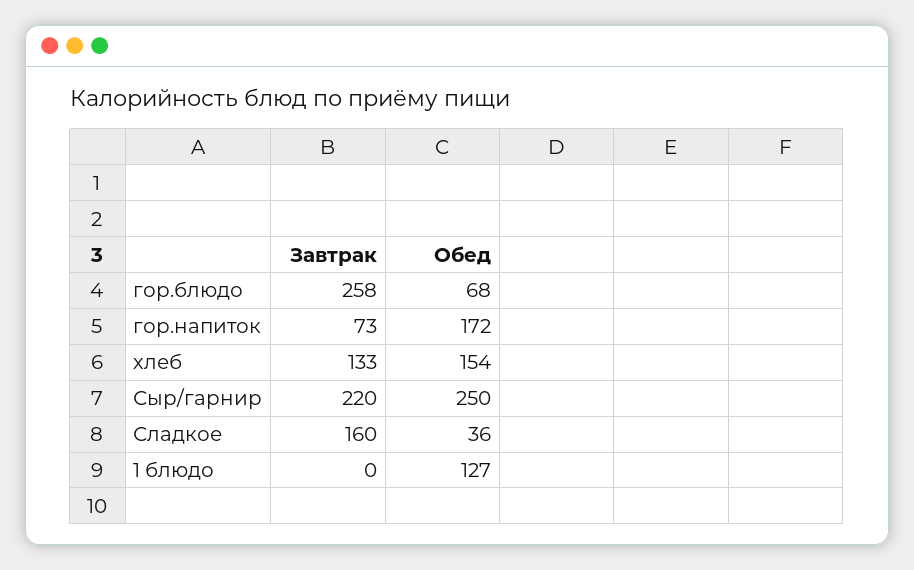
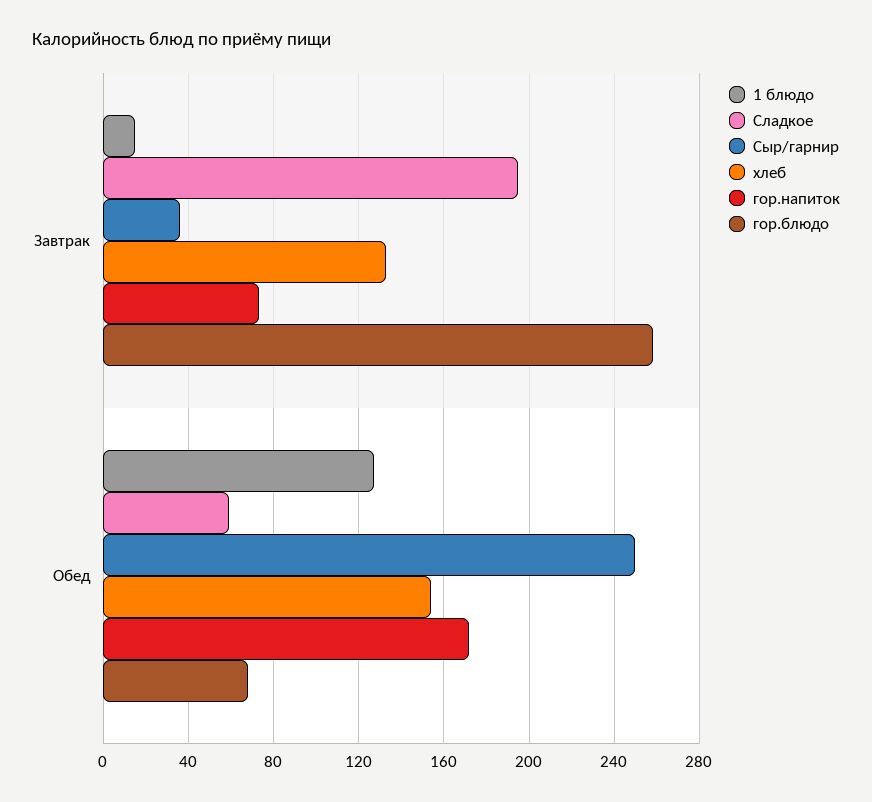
  {
    "гор.блюдо": {
      "Завтрак": 258,
      "Обед": 68
    },
    "гор.напиток": {
      "Завтрак": 73,
      "Обед": 172
    },
    "хлеб": {
      "Завтрак": 133,
      "Обед": 154
    },
    "Сыр/гарнир": {
-     "Завтрак": 220,
+     "Завтрак": 35,
      "Обед": 250
    },
    "Сладкое": {
-     "Завтрак": 160,
+     "Завтрак": 195,
-     "Обед": 36
+     "Обед": 60
    },
    "1 блюдо": {
-     "Завтрак": 0,
+     "Завтрак": 15,
      "Обед": 127
    }
  }

